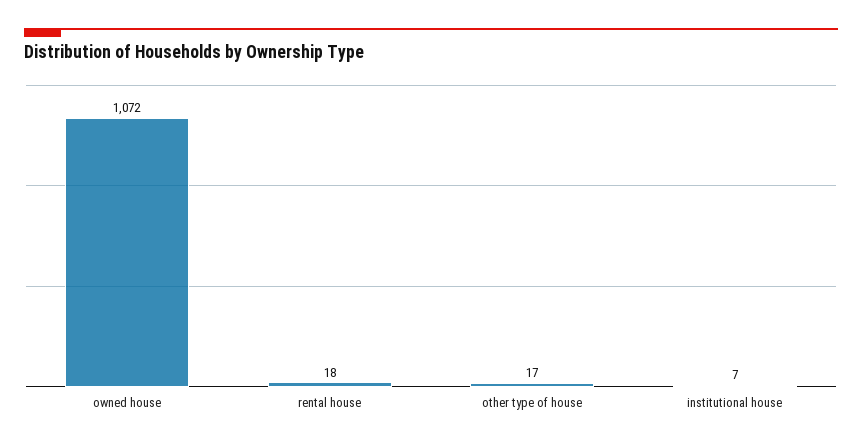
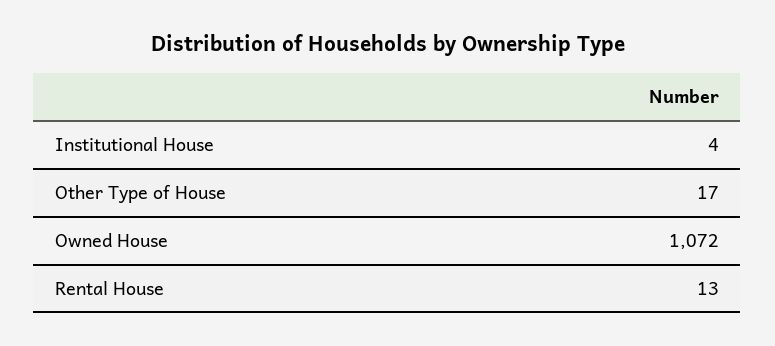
  {
    "owned house": 1072,
-   "rental house": 18,
+   "rental house": 13,
    "other type of house": 17,
-   "institutional house": 7
+   "institutional house": 4
  }

